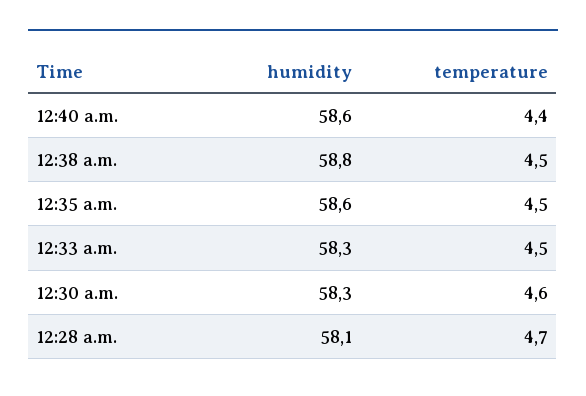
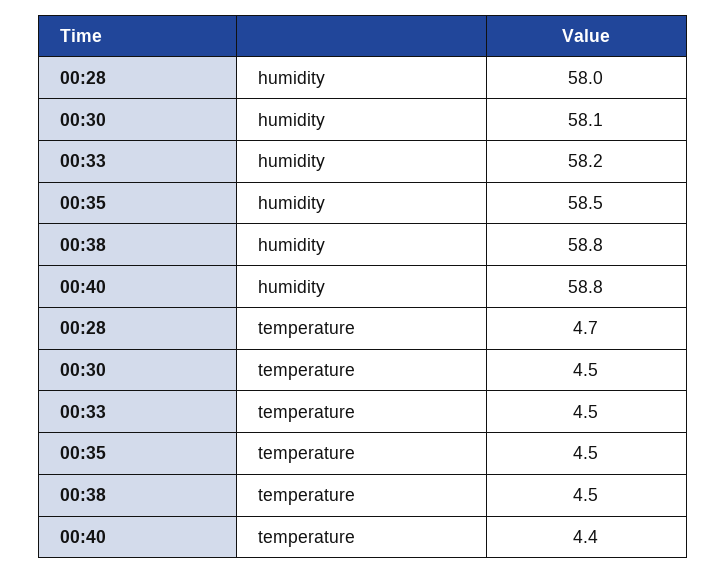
  {
    "humidity": {
-     "12:40 a.m.": 58.6,
+     "12:40 a.m.": 58.8,
      "12:38 a.m.": 58.8,
-     "12:35 a.m.": 58.6,
+     "12:35 a.m.": 58.5,
-     "12:33 a.m.": 58.3,
+     "12:33 a.m.": 58.2,
-     "12:30 a.m.": 58.3,
+     "12:30 a.m.": 58.1,
-     "12:28 a.m.": 58.1
+     "12:28 a.m.": 58
    },
    "temperature": {
      "12:40 a.m.": 4.4,
      "12:38 a.m.": 4.5,
      "12:35 a.m.": 4.5,
      "12:33 a.m.": 4.5,
-     "12:30 a.m.": 4.6,
+     "12:30 a.m.": 4.5,
      "12:28 a.m.": 4.7
    }
  }

